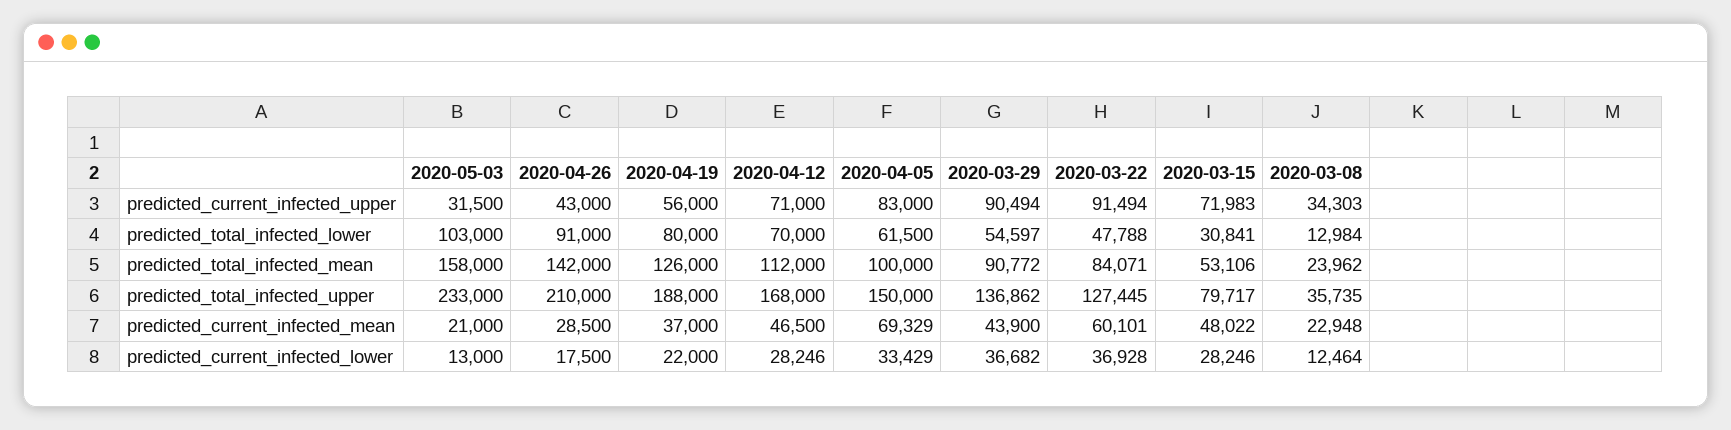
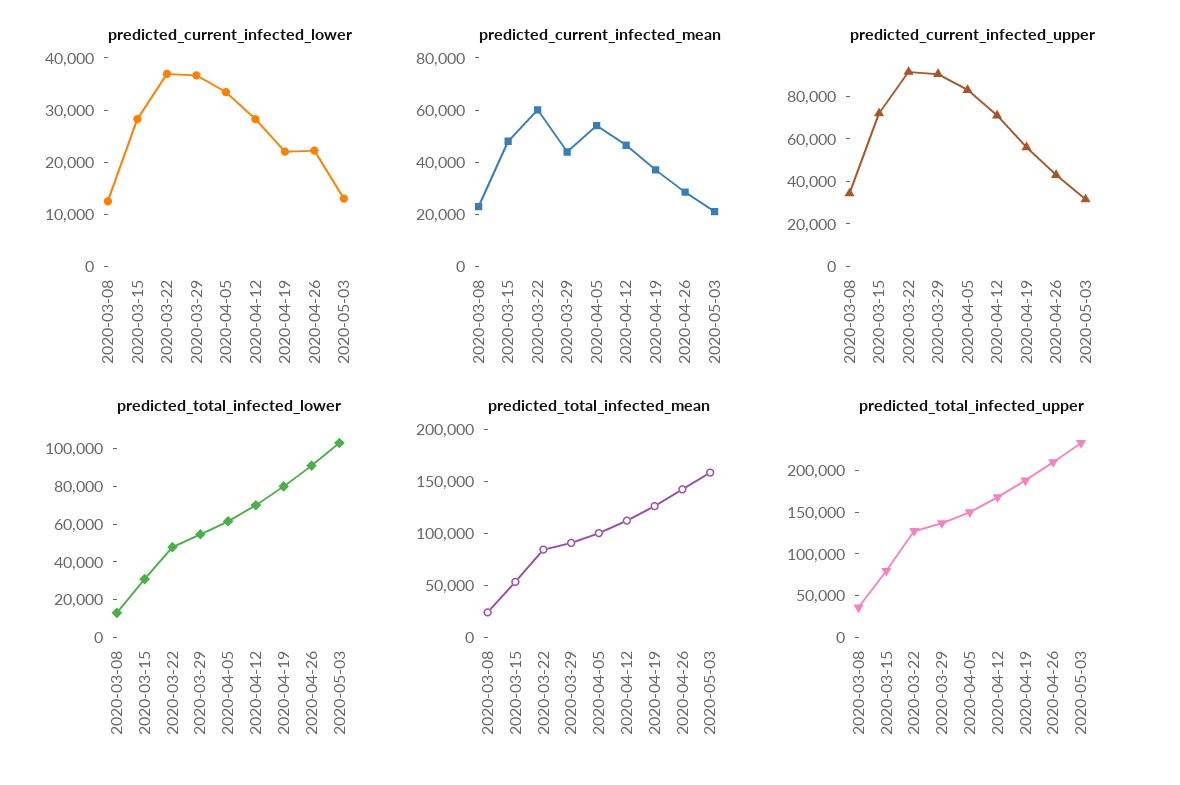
  {
    "predicted_current_infected_upper": {
      "2020-05-03": 31500,
      "2020-04-26": 43000,
      "2020-04-19": 56000,
      "2020-04-12": 71000,
      "2020-04-05": 83000,
      "2020-03-29": 90494,
      "2020-03-22": 91494,
      "2020-03-15": 71983,
      "2020-03-08": 34303
    },
    "predicted_total_infected_lower": {
      "2020-05-03": 103000,
      "2020-04-26": 91000,
      "2020-04-19": 80000,
      "2020-04-12": 70000,
      "2020-04-05": 61500,
      "2020-03-29": 54597,
      "2020-03-22": 47788,
      "2020-03-15": 30841,
      "2020-03-08": 12984
    },
    "predicted_total_infected_mean": {
      "2020-05-03": 158000,
      "2020-04-26": 142000,
      "2020-04-19": 126000,
      "2020-04-12": 112000,
      "2020-04-05": 100000,
      "2020-03-29": 90772,
      "2020-03-22": 84071,
      "2020-03-15": 53106,
      "2020-03-08": 23962
    },
    "predicted_total_infected_upper": {
      "2020-05-03": 233000,
      "2020-04-26": 210000,
      "2020-04-19": 188000,
      "2020-04-12": 168000,
      "2020-04-05": 150000,
      "2020-03-29": 136862,
      "2020-03-22": 127445,
      "2020-03-15": 79717,
      "2020-03-08": 35735
    },
    "predicted_current_infected_mean": {
      "2020-05-03": 21000,
      "2020-04-26": 28500,
      "2020-04-19": 37000,
      "2020-04-12": 46500,
-     "2020-04-05": 69329,
+     "2020-04-05": 55000,
      "2020-03-29": 43900,
      "2020-03-22": 60101,
      "2020-03-15": 48022,
      "2020-03-08": 22948
    },
    "predicted_current_infected_lower": {
      "2020-05-03": 13000,
-     "2020-04-26": 17500,
+     "2020-04-26": 22000,
      "2020-04-19": 22000,
      "2020-04-12": 28246,
      "2020-04-05": 33429,
      "2020-03-29": 36682,
      "2020-03-22": 36928,
      "2020-03-15": 28246,
      "2020-03-08": 12464
    }
  }

